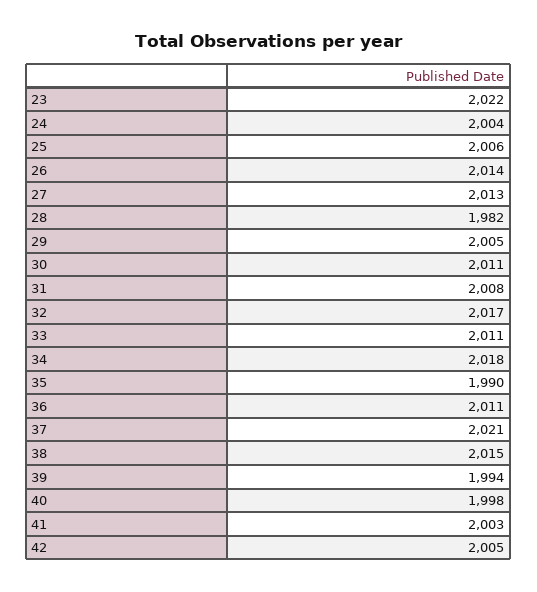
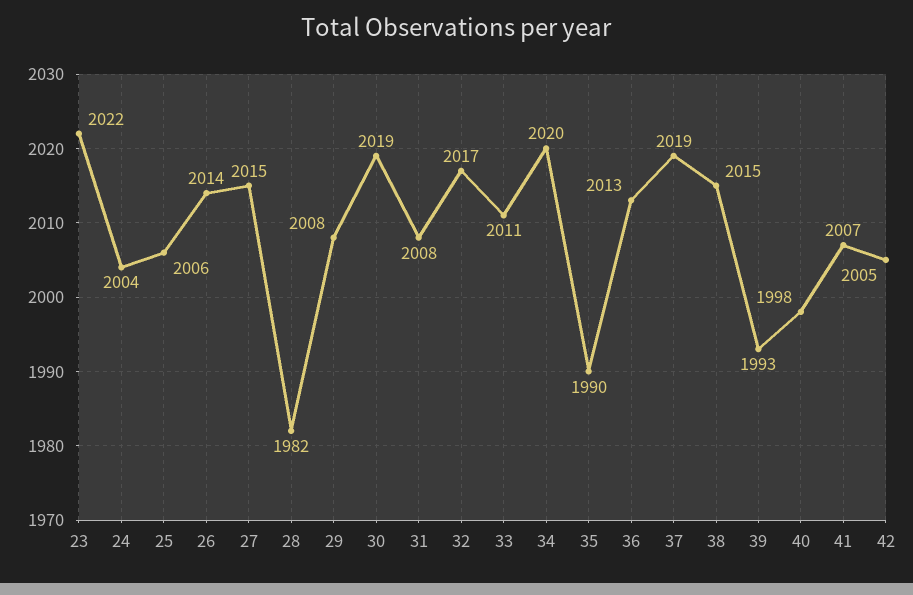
  {
    "23": 2022,
    "24": 2004,
    "25": 2006,
    "26": 2014,
-   "27": 2013,
+   "27": 2015,
    "28": 1982,
-   "29": 2005,
+   "29": 2008,
-   "30": 2011,
+   "30": 2019,
    "31": 2008,
    "32": 2017,
    "33": 2011,
-   "34": 2018,
+   "34": 2020,
    "35": 1990,
-   "36": 2011,
+   "36": 2013,
-   "37": 2021,
+   "37": 2019,
    "38": 2015,
-   "39": 1994,
+   "39": 1993,
    "40": 1998,
-   "41": 2003,
+   "41": 2007,
    "42": 2005
  }

